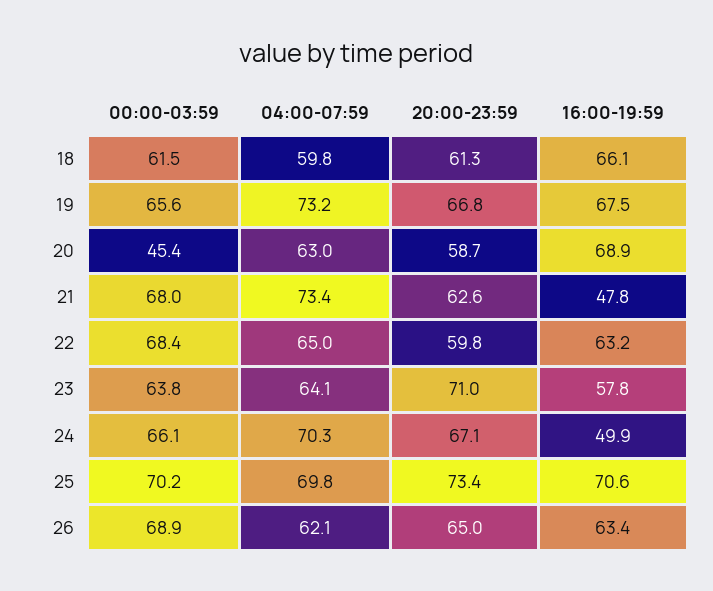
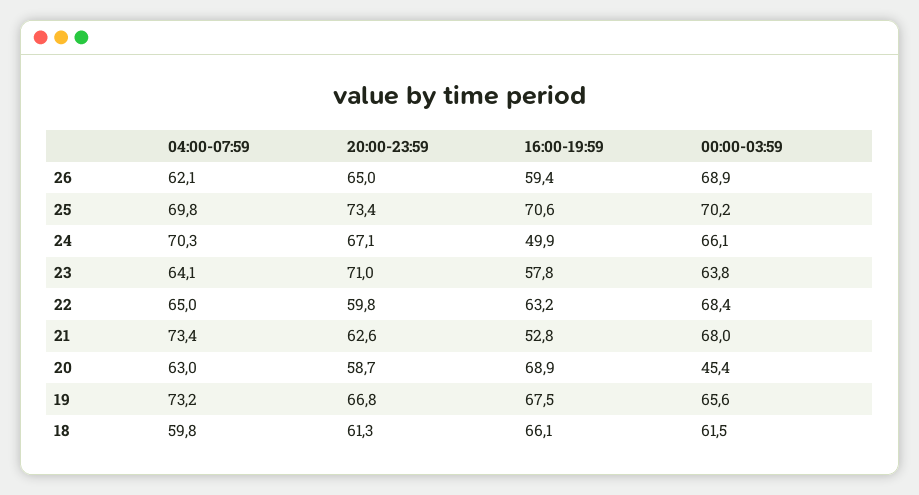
  {
    "00:00-03:59": {
      "18": 61.5,
      "19": 65.6,
      "20": 45.4,
      "21": 68,
      "22": 68.4,
      "23": 63.8,
      "24": 66.1,
      "25": 70.2,
      "26": 68.9
    },
    "04:00-07:59": {
      "18": 59.8,
      "19": 73.2,
      "20": 63,
      "21": 73.4,
      "22": 65,
      "23": 64.1,
      "24": 70.3,
      "25": 69.8,
      "26": 62.1
    },
    "20:00-23:59": {
      "18": 61.3,
      "19": 66.8,
      "20": 58.7,
      "21": 62.6,
      "22": 59.8,
      "23": 71,
      "24": 67.1,
      "25": 73.4,
      "26": 65
    },
    "16:00-19:59": {
      "18": 66.1,
      "19": 67.5,
      "20": 68.9,
-     "21": 47.8,
+     "21": 52.8,
      "22": 63.2,
      "23": 57.8,
      "24": 49.9,
      "25": 70.6,
-     "26": 63.4
+     "26": 59.4
    }
  }

